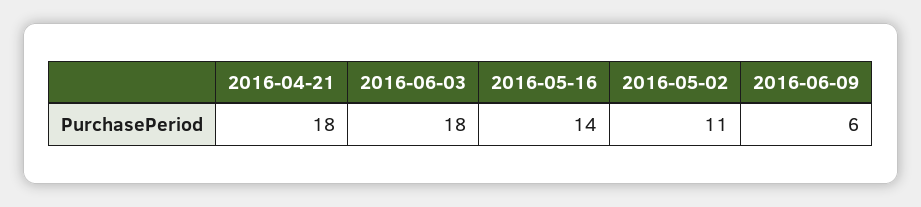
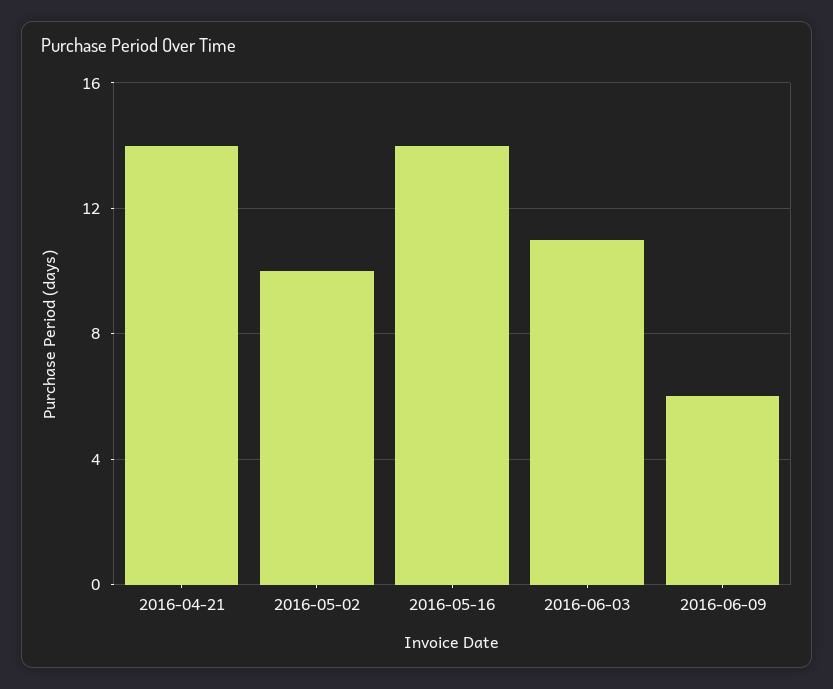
  {
-   "2016-04-21": 18,
+   "2016-04-21": 14,
-   "2016-06-03": 18,
+   "2016-06-03": 11,
    "2016-05-16": 14,
-   "2016-05-02": 11,
+   "2016-05-02": 10,
    "2016-06-09": 6
  }

